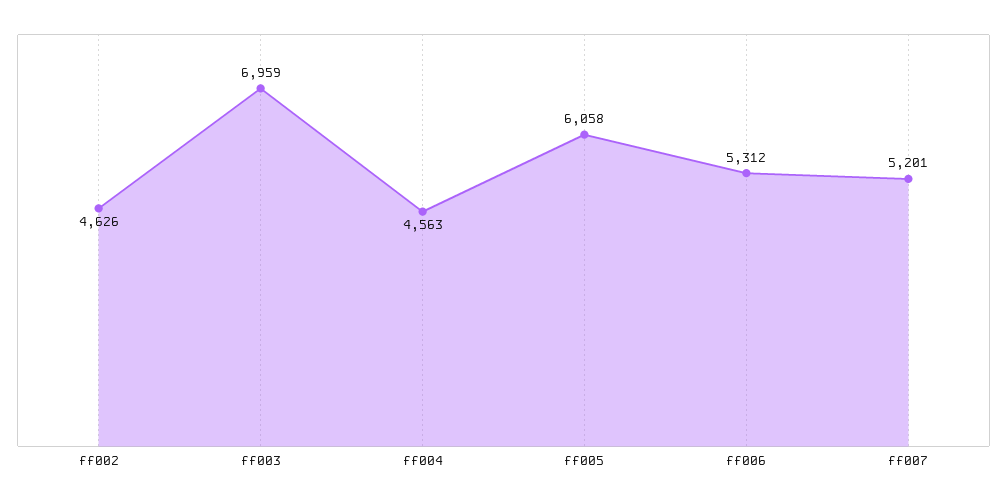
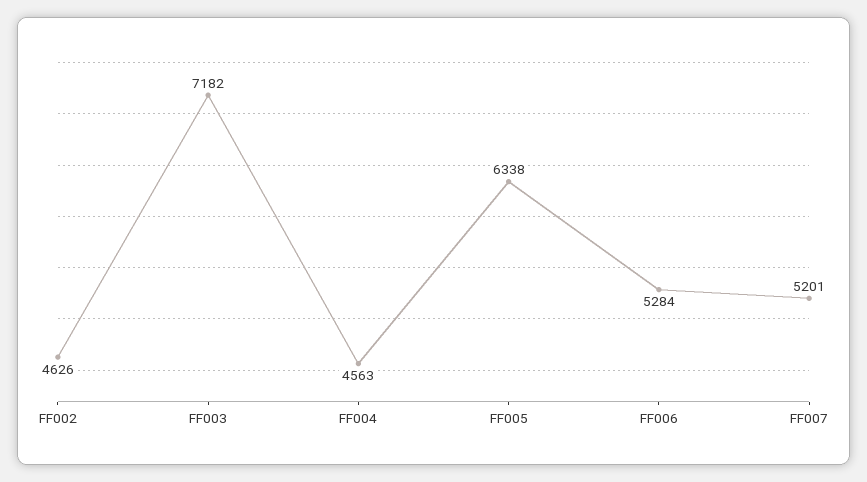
  {
    "ff002": 4626,
-   "ff003": 6959,
+   "ff003": 7182,
    "ff004": 4563,
-   "ff005": 6058,
+   "ff005": 6338,
-   "ff006": 5312,
+   "ff006": 5284,
    "ff007": 5201
  }

